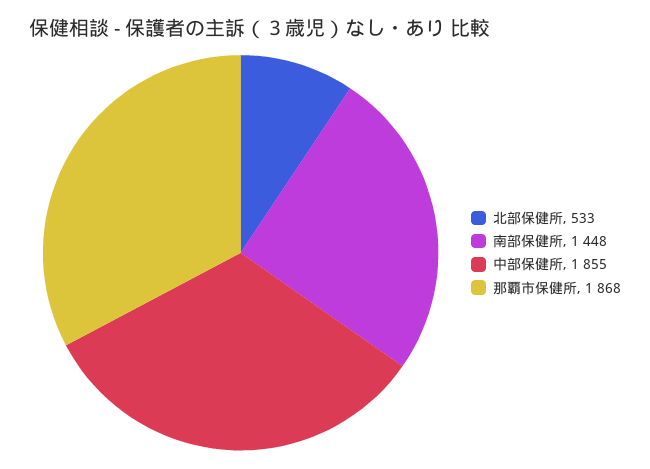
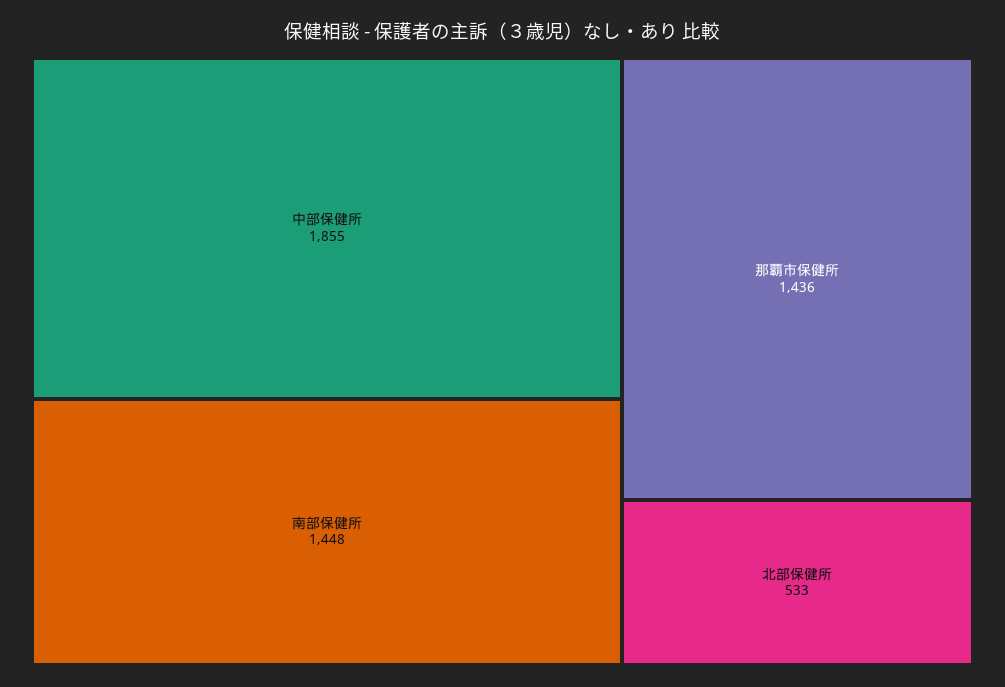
  {
    "北部保健所": 533,
    "南部保健所": 1448,
    "中部保健所": 1855,
-   "那覇市保健所": 1868
+   "那覇市保健所": 1436
  }

